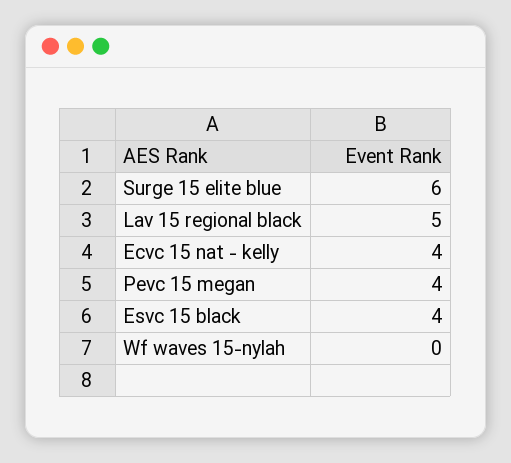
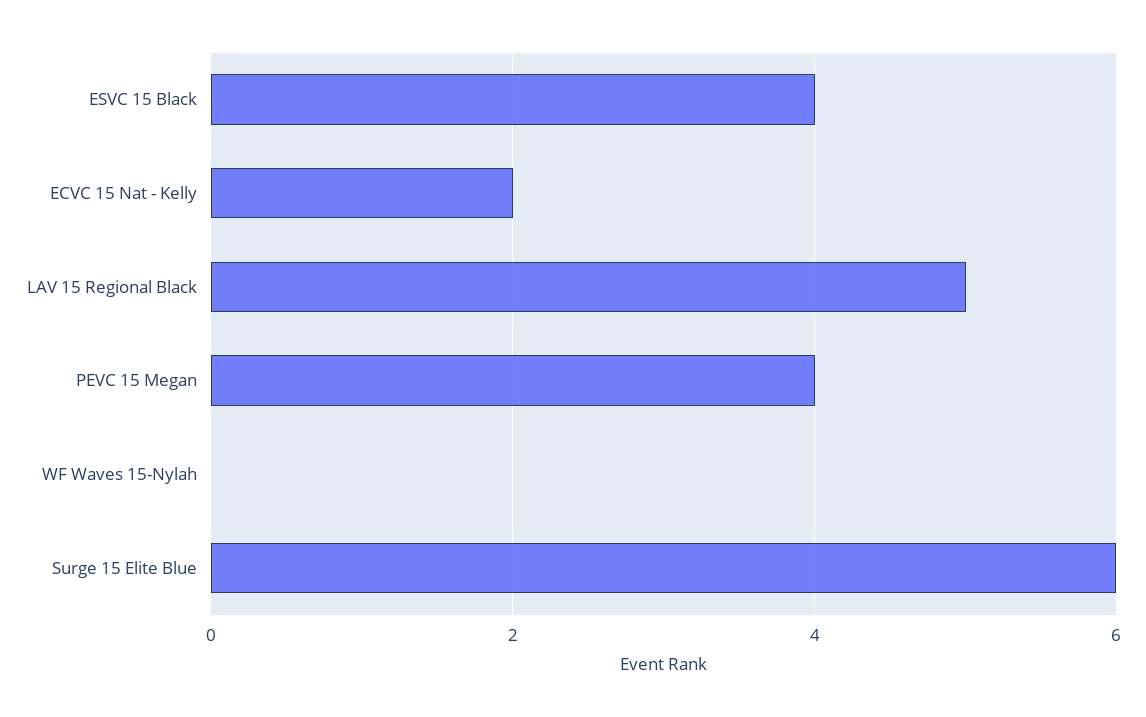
  {
    "Surge 15 elite blue": 6,
    "Lav 15 regional black": 5,
-   "Ecvc 15 nat - kelly": 4,
+   "Ecvc 15 nat - kelly": 2,
    "Pevc 15 megan": 4,
    "Esvc 15 black": 4,
    "Wf waves 15-nylah": 0
  }

